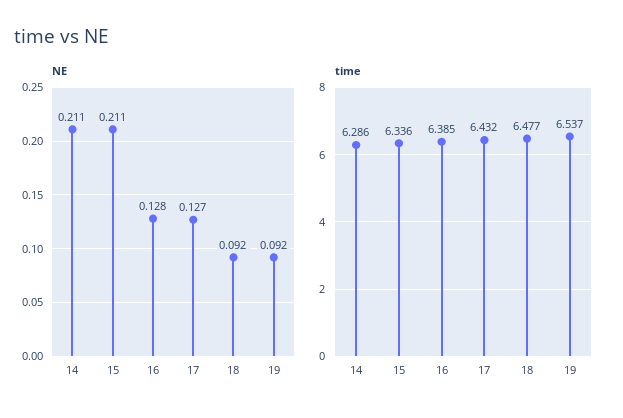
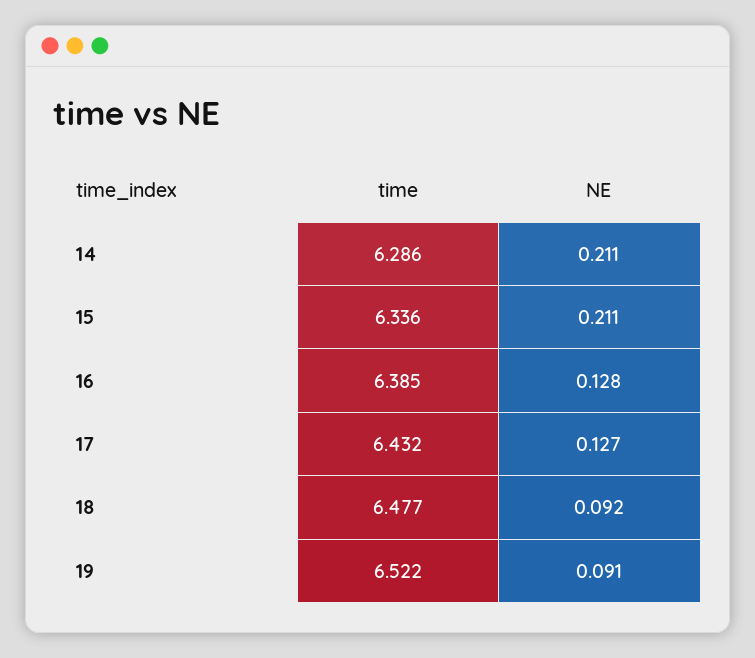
  {
    "NE": {
      "14": 0.211,
      "15": 0.211,
      "16": 0.128,
      "17": 0.127,
      "18": 0.092,
-     "19": 0.092
+     "19": 0.091
    },
    "time": {
      "14": 6.286,
      "15": 6.336,
      "16": 6.385,
      "17": 6.432,
      "18": 6.477,
-     "19": 6.537
+     "19": 6.522
    }
  }

